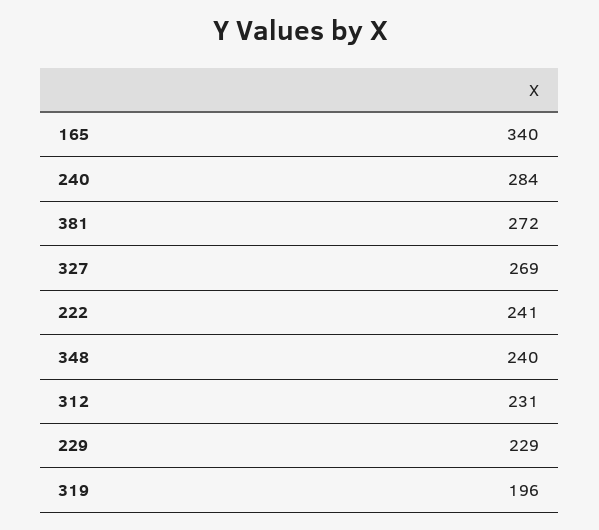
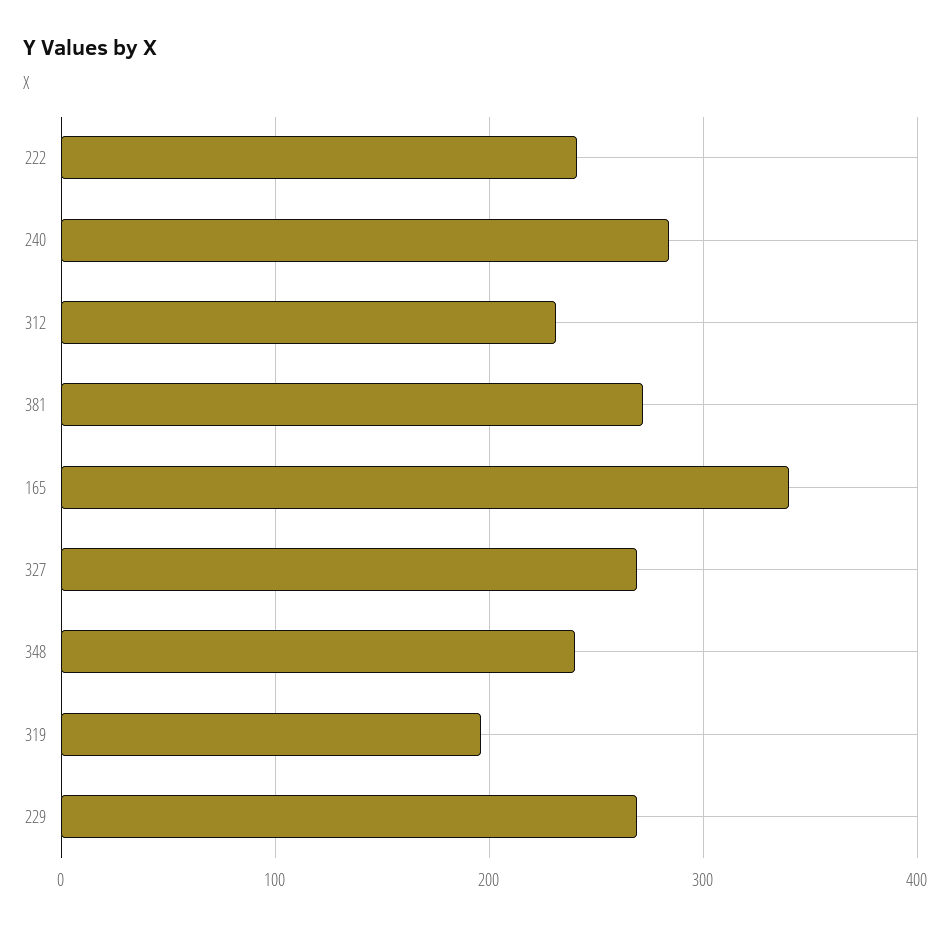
  {
    "165": 340,
    "240": 284,
    "381": 272,
    "327": 269,
    "222": 241,
    "348": 240,
    "312": 231,
-   "229": 229,
+   "229": 270,
    "319": 196
  }

